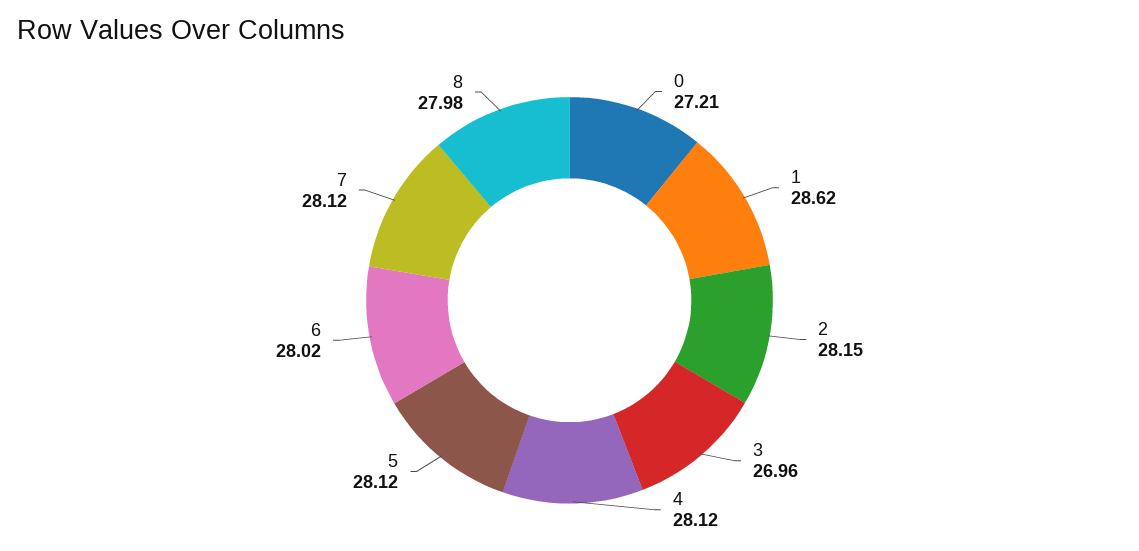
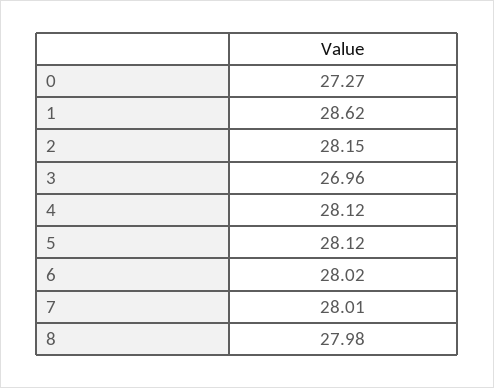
  {
-   "0": 27.21,
+   "0": 27.27,
    "1": 28.62,
    "2": 28.15,
    "3": 26.96,
    "4": 28.12,
    "5": 28.12,
    "6": 28.02,
-   "7": 28.12,
+   "7": 28.01,
    "8": 27.98
  }

